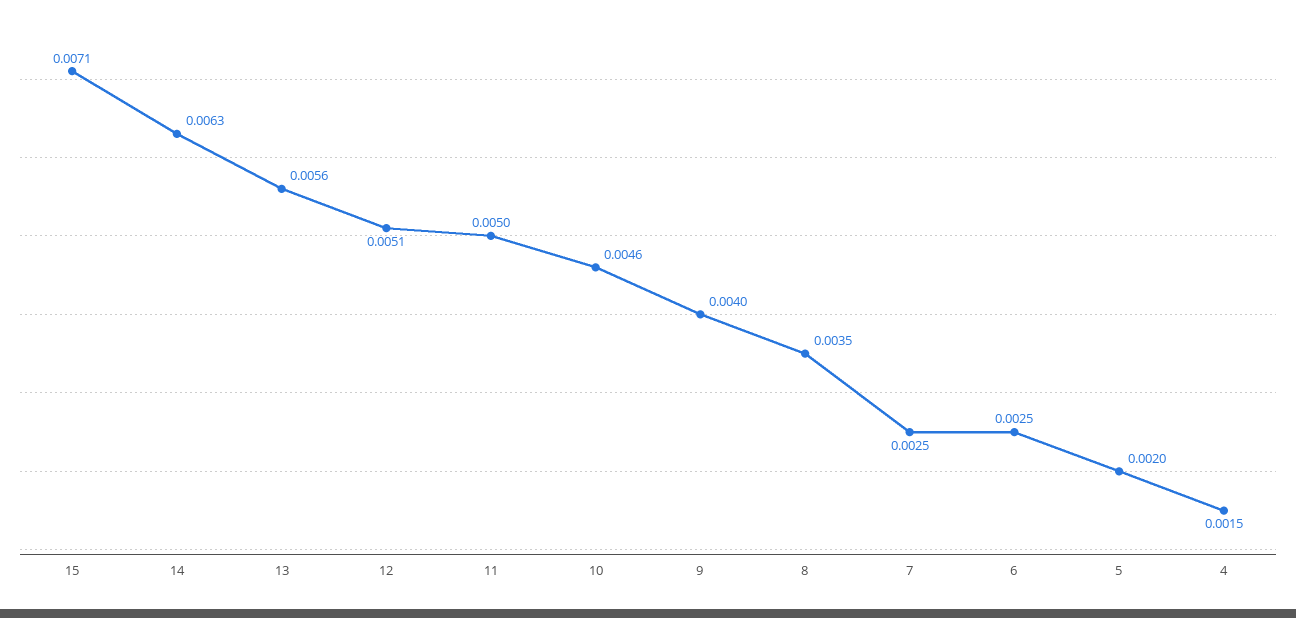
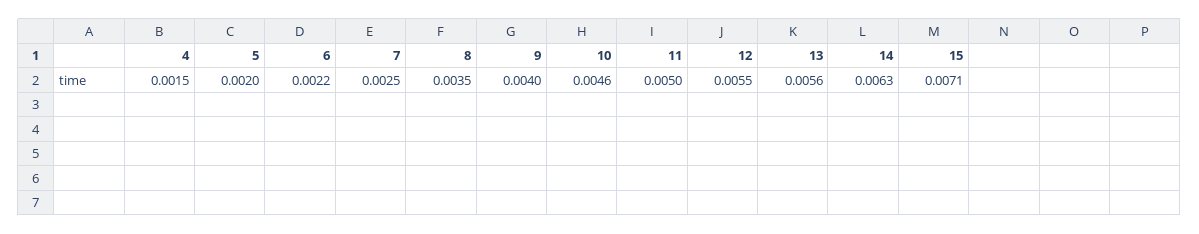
  {
    "15": 0.0071,
    "14": 0.0063,
    "13": 0.0056,
-   "12": 0.0051,
+   "12": 0.0055,
    "11": 0.005,
    "10": 0.0046,
    "9": 0.004,
    "8": 0.0035,
    "7": 0.0025,
-   "6": 0.0025,
+   "6": 0.0022,
    "5": 0.002,
    "4": 0.0015
  }

